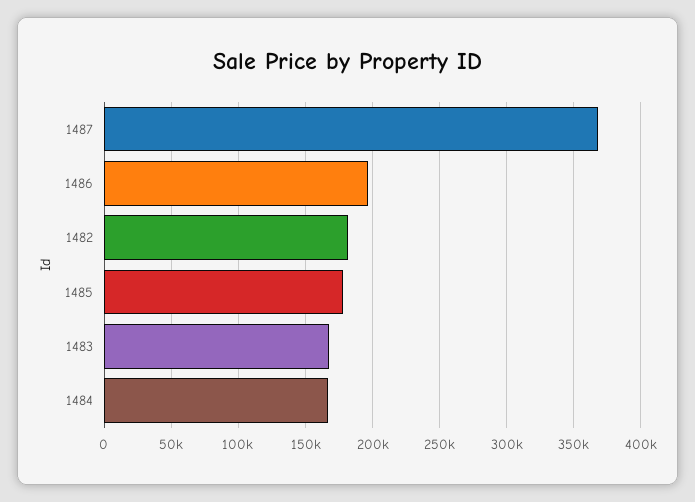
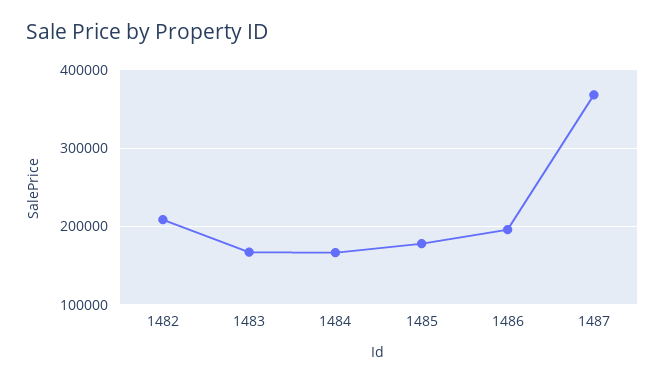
  {
    "1487": 370000,
    "1486": 195000,
-   "1482": 180000,
+   "1482": 210000,
    "1485": 180000,
    "1483": 170000,
    "1484": 165000
  }

